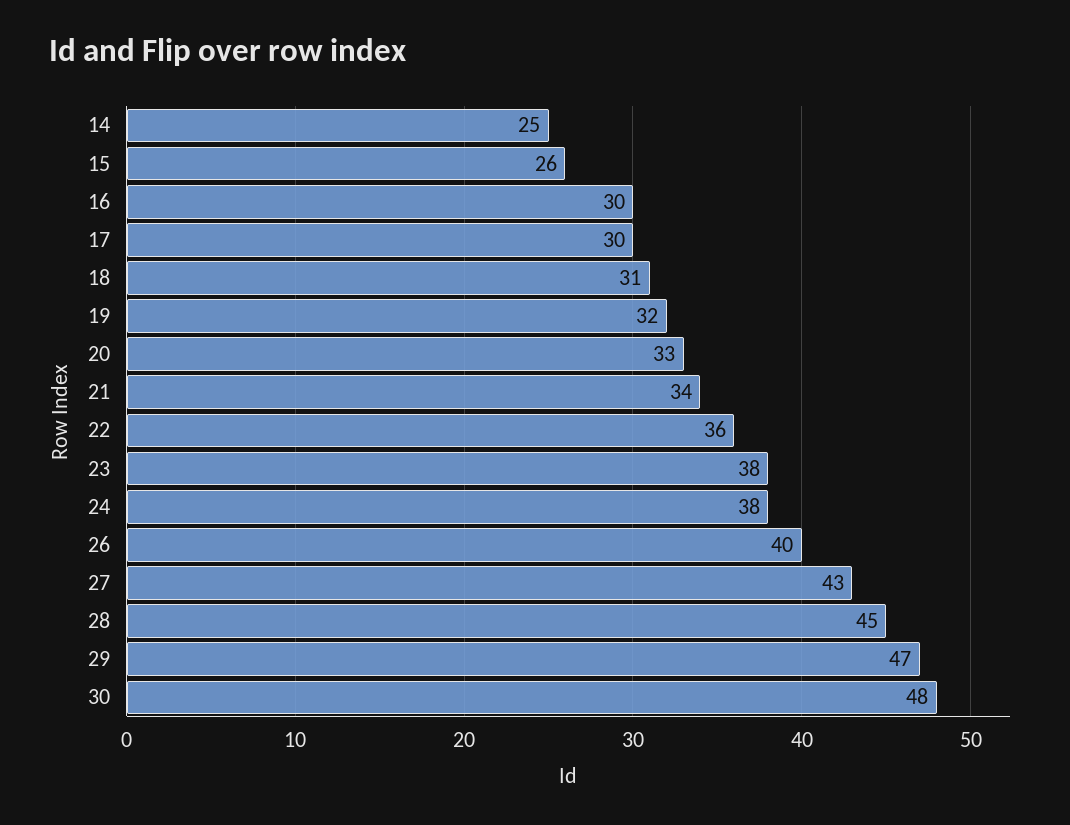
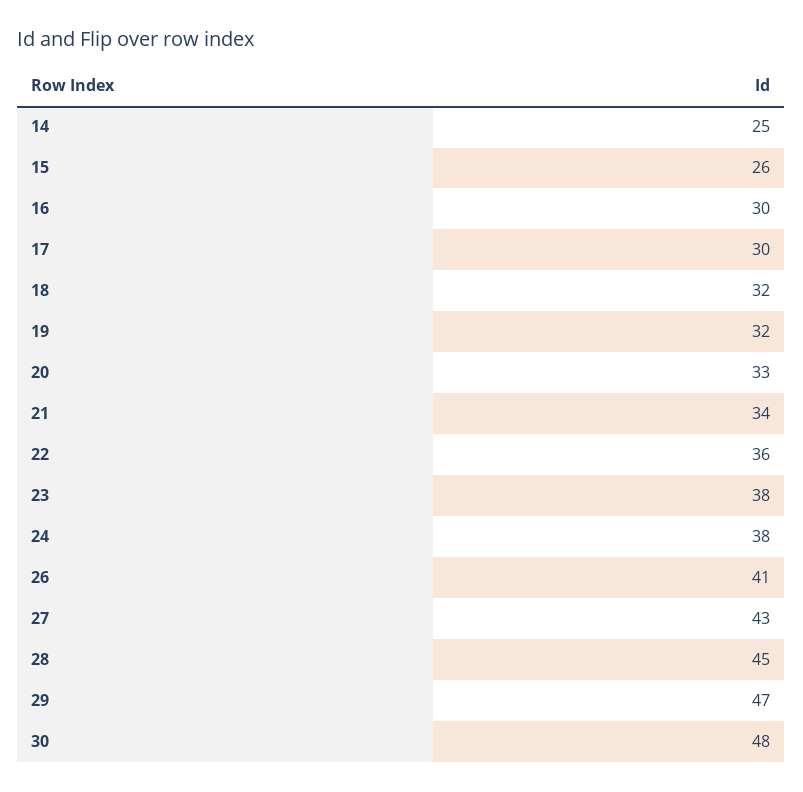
  {
    "14": 25,
    "15": 26,
    "16": 30,
    "17": 30,
-   "18": 31,
+   "18": 32,
    "19": 32,
    "20": 33,
    "21": 34,
    "22": 36,
    "23": 38,
    "24": 38,
-   "26": 40,
+   "26": 41,
    "27": 43,
    "28": 45,
    "29": 47,
    "30": 48
  }

